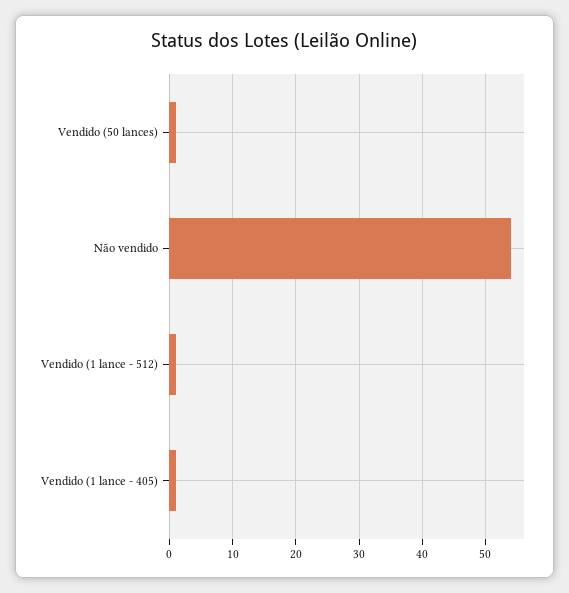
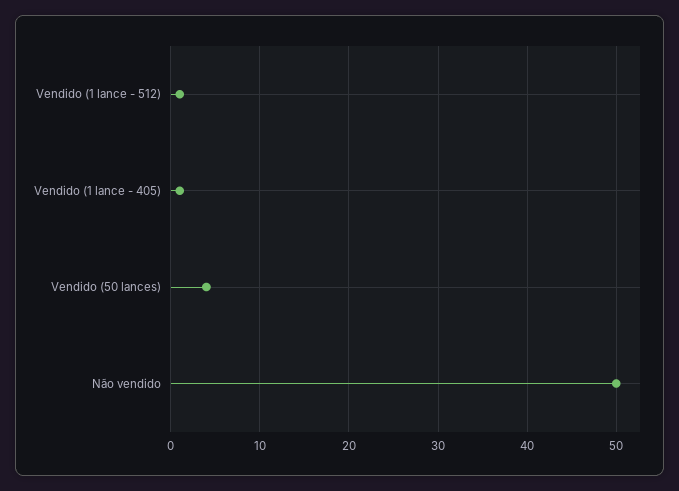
  {
-   "Vendido (50 lances)": 1,
+   "Vendido (50 lances)": 4,
-   "Não vendido": 54,
+   "Não vendido": 50,
    "Vendido (1 lance - 512)": 1,
    "Vendido (1 lance - 405)": 1
  }

